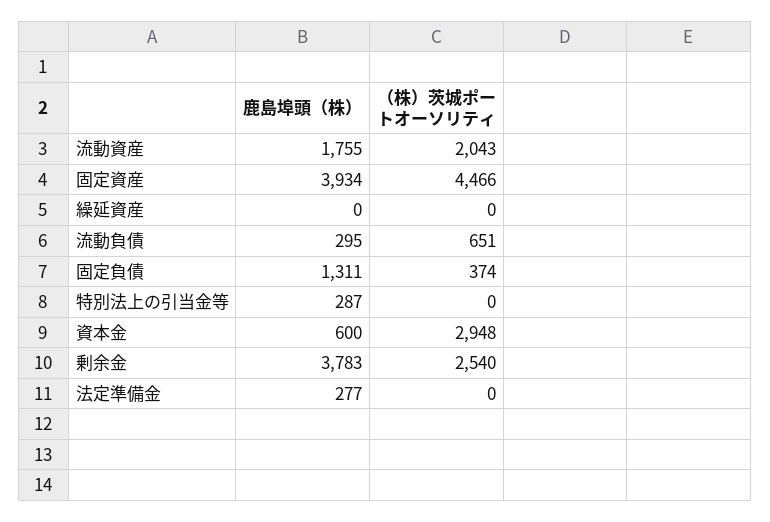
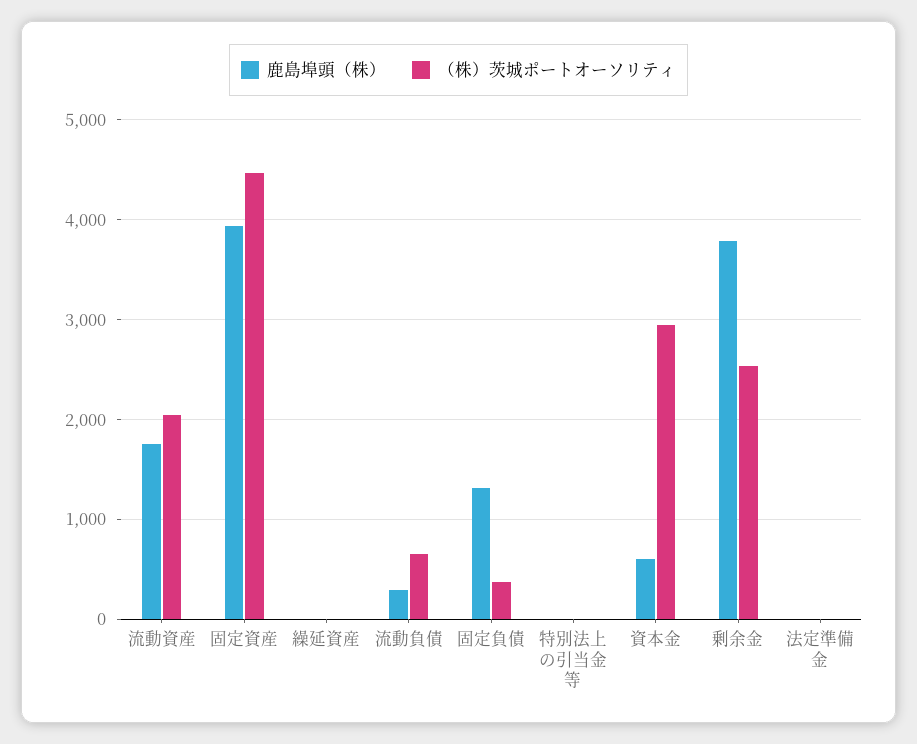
  {
    "鹿島埠頭（株）": {
      "流動資産": 1755,
      "固定資産": 3934,
      "繰延資産": 0,
      "流動負債": 295,
      "固定負債": 1311,
-     "特別法上の引当金等": 287,
+     "特別法上の引当金等": 0,
      "資本金": 600,
      "剰余金": 3783,
-     "法定準備金": 277
+     "法定準備金": 0
    },
    "（株）茨城ポートオーソリティ": {
      "流動資産": 2043,
      "固定資産": 4466,
      "繰延資産": 0,
      "流動負債": 651,
      "固定負債": 374,
      "特別法上の引当金等": 0,
      "資本金": 2948,
      "剰余金": 2540,
      "法定準備金": 0
    }
  }

